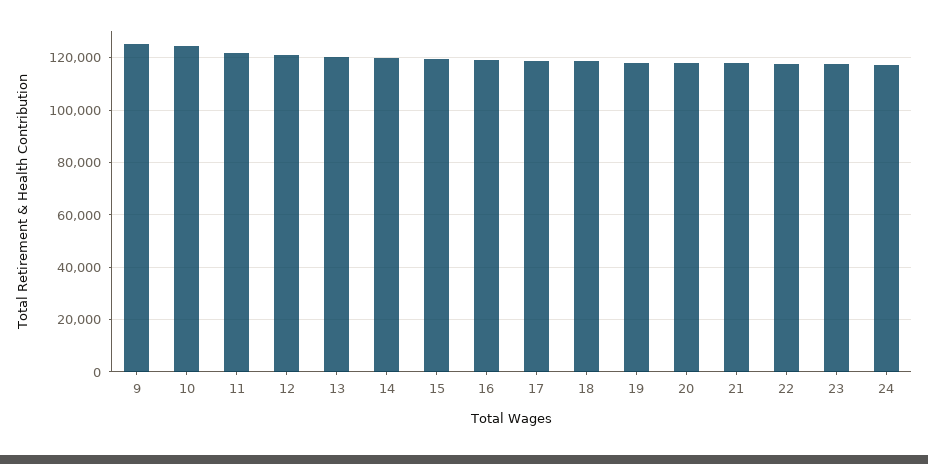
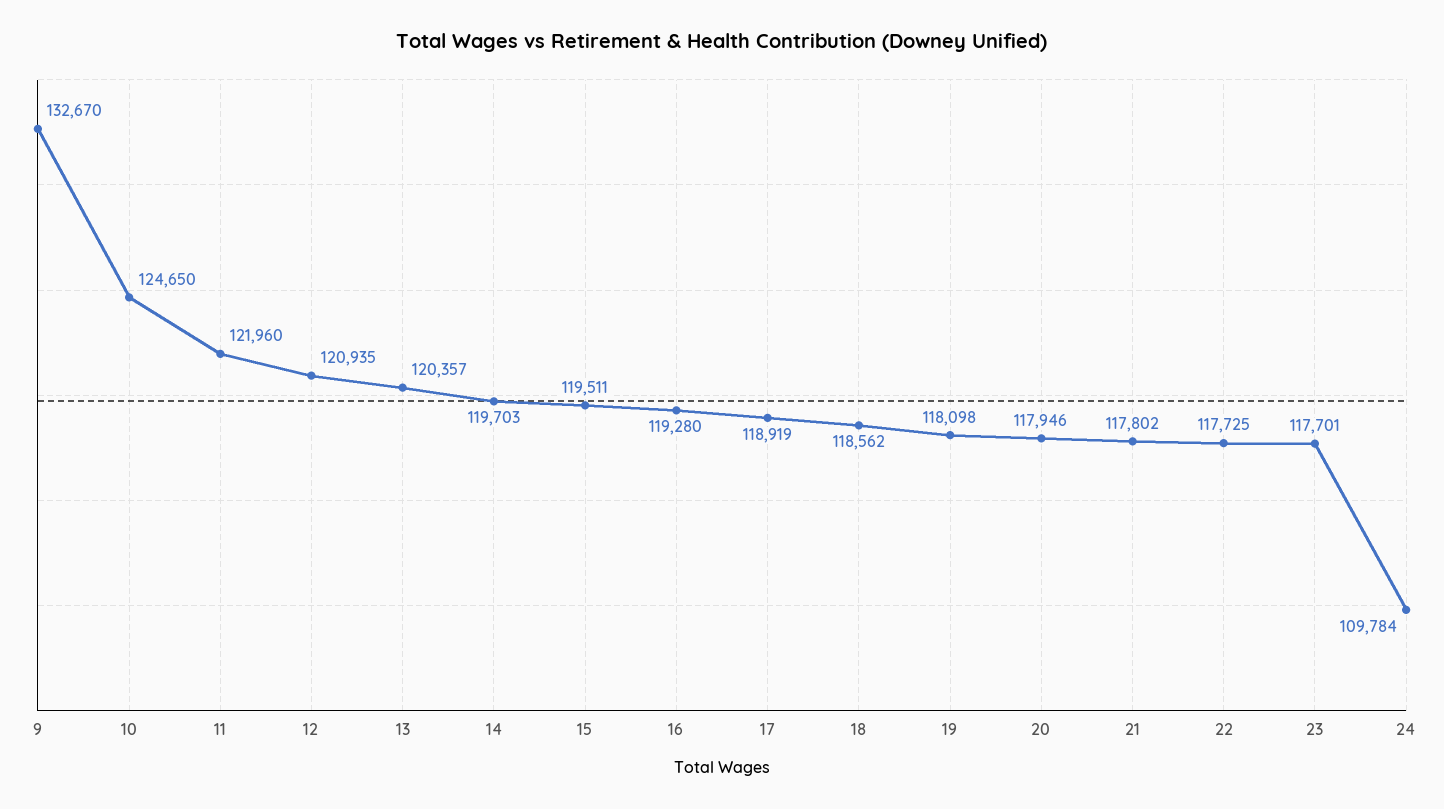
  {
-   "9": 125000,
+   "9": 132670,
    "10": 124650,
    "11": 121960,
    "12": 120935,
    "13": 120357,
    "14": 119703,
    "15": 119511,
    "16": 119280,
    "17": 118919,
    "18": 118562,
    "19": 118098,
    "20": 117946,
    "21": 117802,
    "22": 117725,
    "23": 117701,
-   "24": 117500
+   "24": 109784
  }

